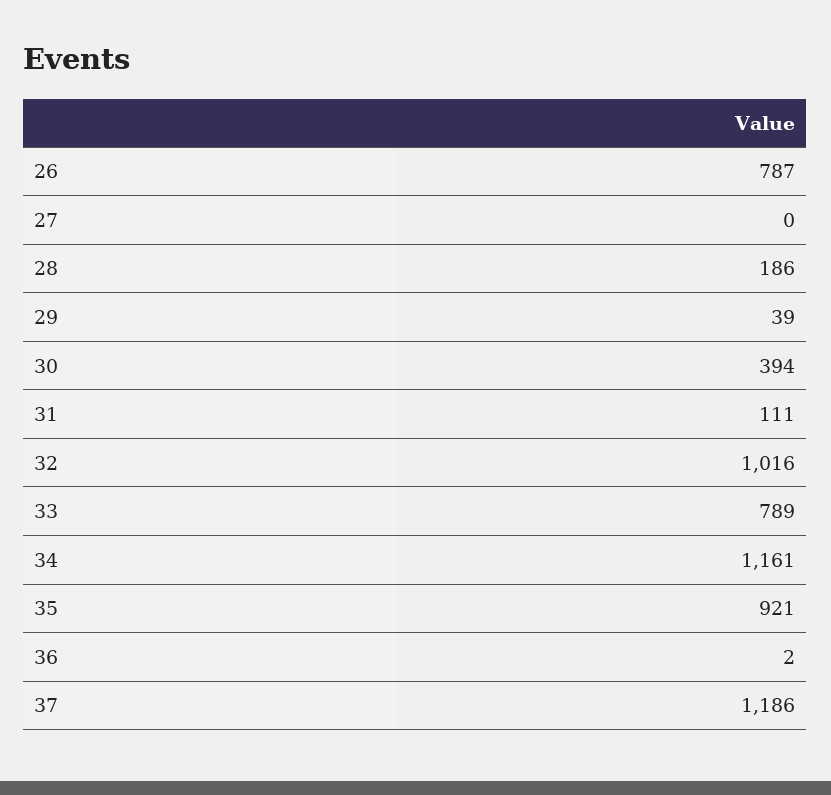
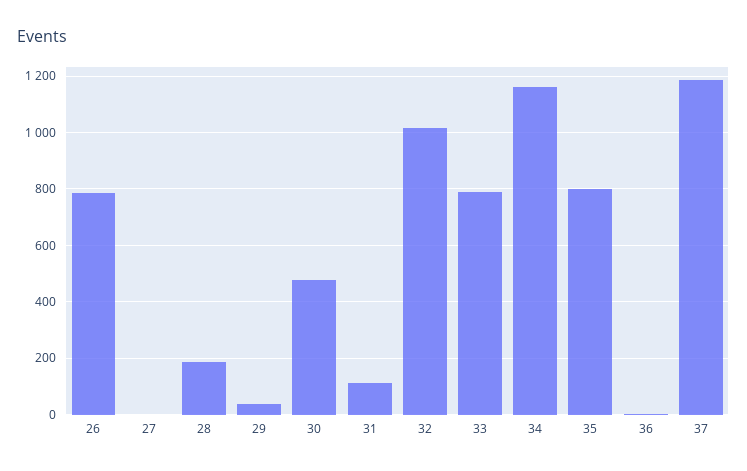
  {
    "26": 787,
    "27": 0,
    "28": 186,
    "29": 39,
-   "30": 394,
+   "30": 475,
    "31": 111,
    "32": 1016,
    "33": 789,
    "34": 1161,
-   "35": 921,
+   "35": 800,
    "36": 2,
    "37": 1186
  }

